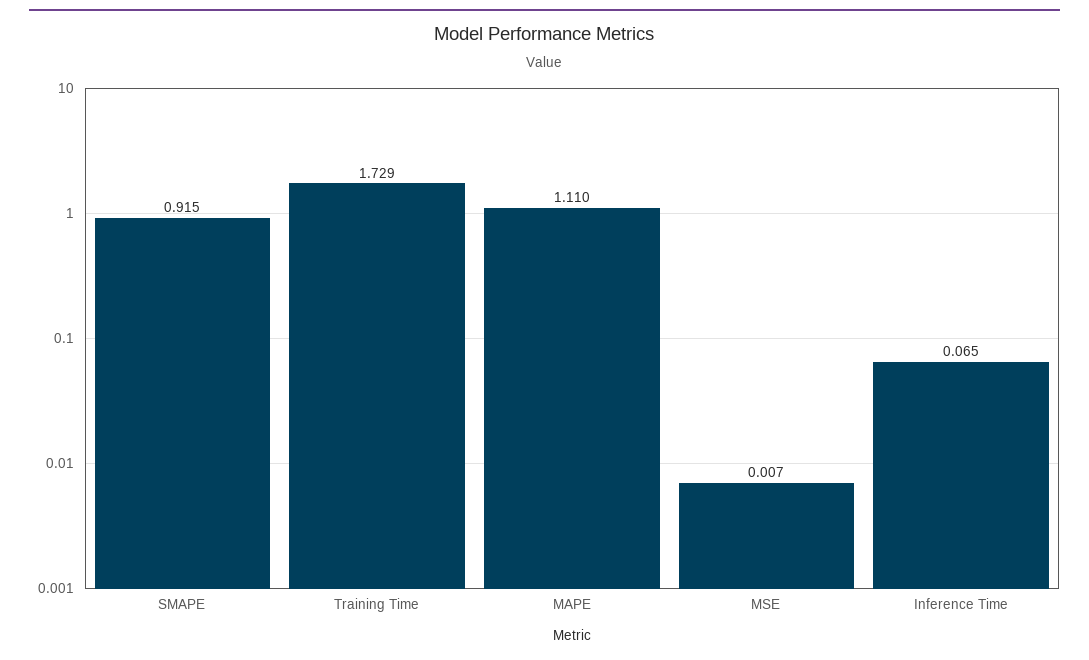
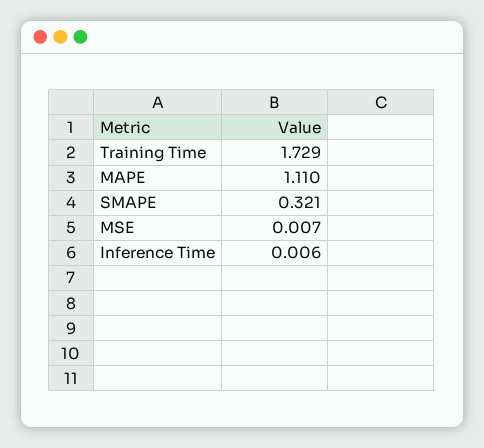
  {
-   "SMAPE": 0.915,
+   "SMAPE": 0.321,
    "Training Time": 1.729,
    "MAPE": 1.11,
    "MSE": 0.007,
-   "Inference Time": 0.065
+   "Inference Time": 0.006
  }

